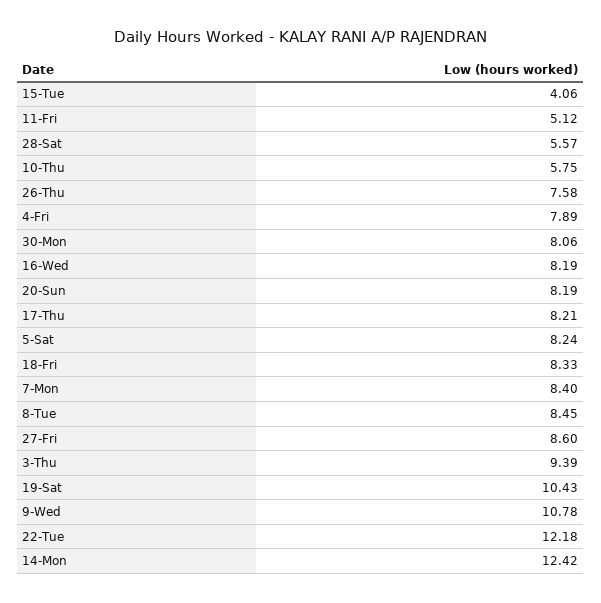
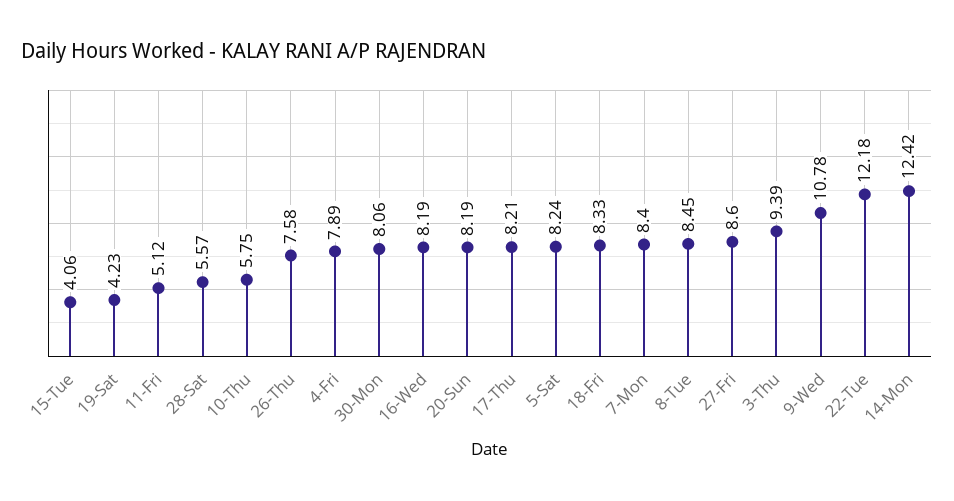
  {
    "15-Tue": 4.06,
    "11-Fri": 5.12,
    "28-Sat": 5.57,
    "10-Thu": 5.75,
    "26-Thu": 7.58,
    "4-Fri": 7.89,
    "30-Mon": 8.06,
    "16-Wed": 8.19,
    "20-Sun": 8.19,
    "17-Thu": 8.21,
    "5-Sat": 8.24,
    "18-Fri": 8.33,
    "7-Mon": 8.4,
    "8-Tue": 8.45,
    "27-Fri": 8.6,
    "3-Thu": 9.39,
-   "19-Sat": 10.43,
+   "19-Sat": 4.23,
    "9-Wed": 10.78,
    "22-Tue": 12.18,
    "14-Mon": 12.42
  }

